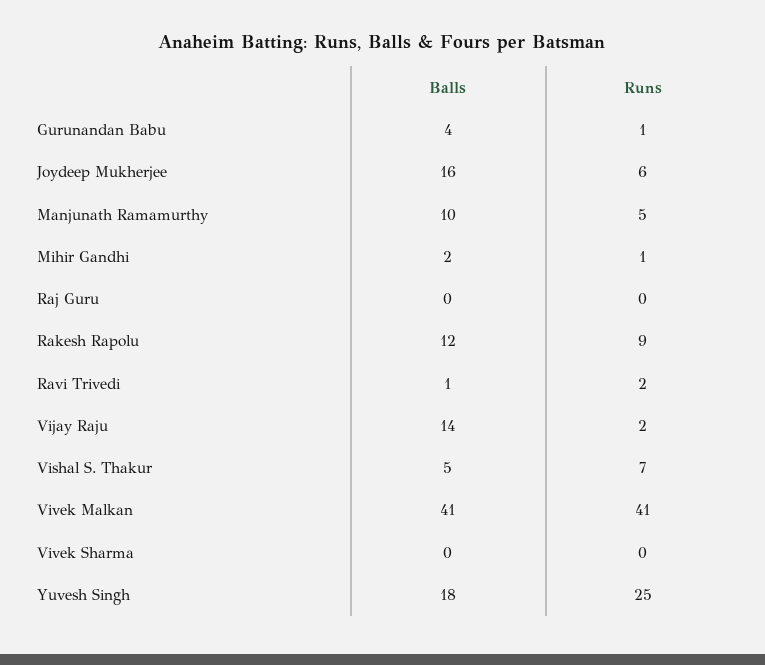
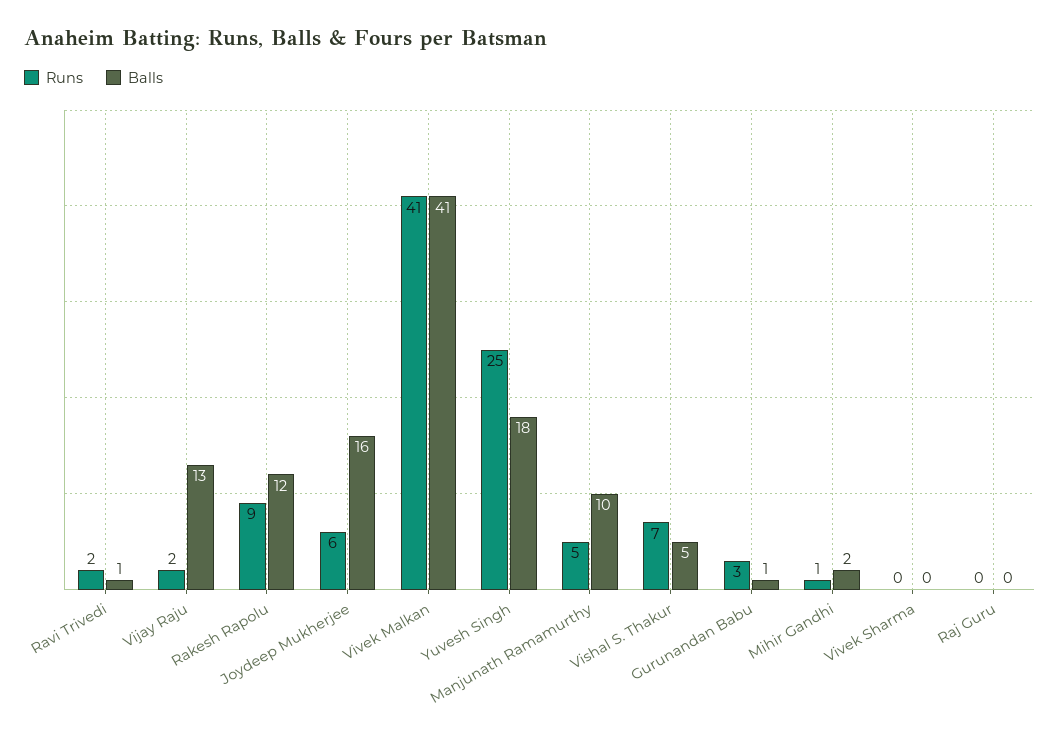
  {
    "Balls": {
-     "Gurunandan Babu": 4,
+     "Gurunandan Babu": 1,
      "Joydeep Mukherjee": 16,
      "Manjunath Ramamurthy": 10,
      "Mihir Gandhi": 2,
      "Raj Guru": 0,
      "Rakesh Rapolu": 12,
      "Ravi Trivedi": 1,
-     "Vijay Raju": 14,
+     "Vijay Raju": 13,
      "Vishal S. Thakur": 5,
      "Vivek Malkan": 41,
      "Vivek Sharma": 0,
      "Yuvesh Singh": 18
    },
    "Runs": {
-     "Gurunandan Babu": 1,
+     "Gurunandan Babu": 3,
      "Joydeep Mukherjee": 6,
      "Manjunath Ramamurthy": 5,
      "Mihir Gandhi": 1,
      "Raj Guru": 0,
      "Rakesh Rapolu": 9,
      "Ravi Trivedi": 2,
      "Vijay Raju": 2,
      "Vishal S. Thakur": 7,
      "Vivek Malkan": 41,
      "Vivek Sharma": 0,
      "Yuvesh Singh": 25
    }
  }

